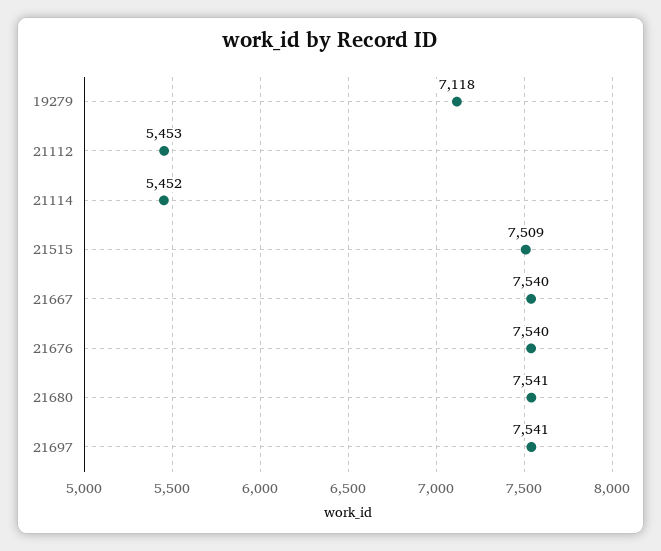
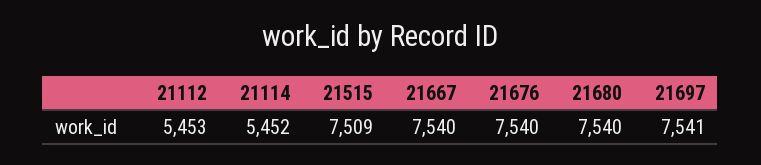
  {
-   "19279": 7118,
    "21112": 5453,
    "21114": 5452,
    "21515": 7509,
    "21667": 7540,
    "21676": 7540,
-   "21680": 7541,
+   "21680": 7540,
    "21697": 7541
  }

